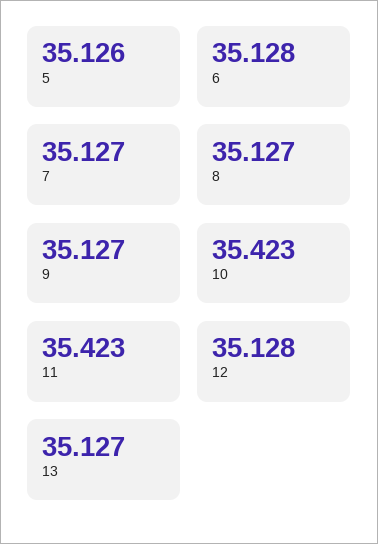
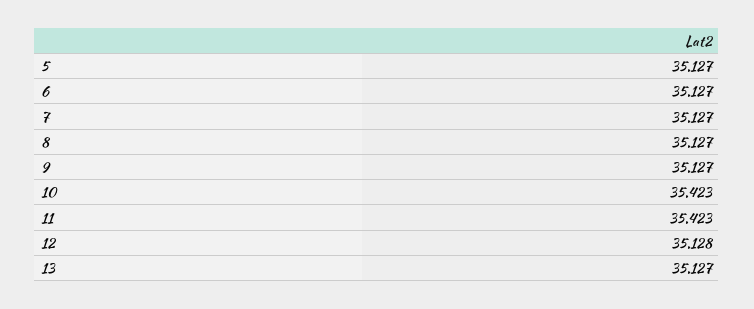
  {
-   "5": 35.126,
+   "5": 35.127,
-   "6": 35.128,
+   "6": 35.127,
    "7": 35.127,
    "8": 35.127,
    "9": 35.127,
    "10": 35.423,
    "11": 35.423,
    "12": 35.128,
    "13": 35.127
  }

